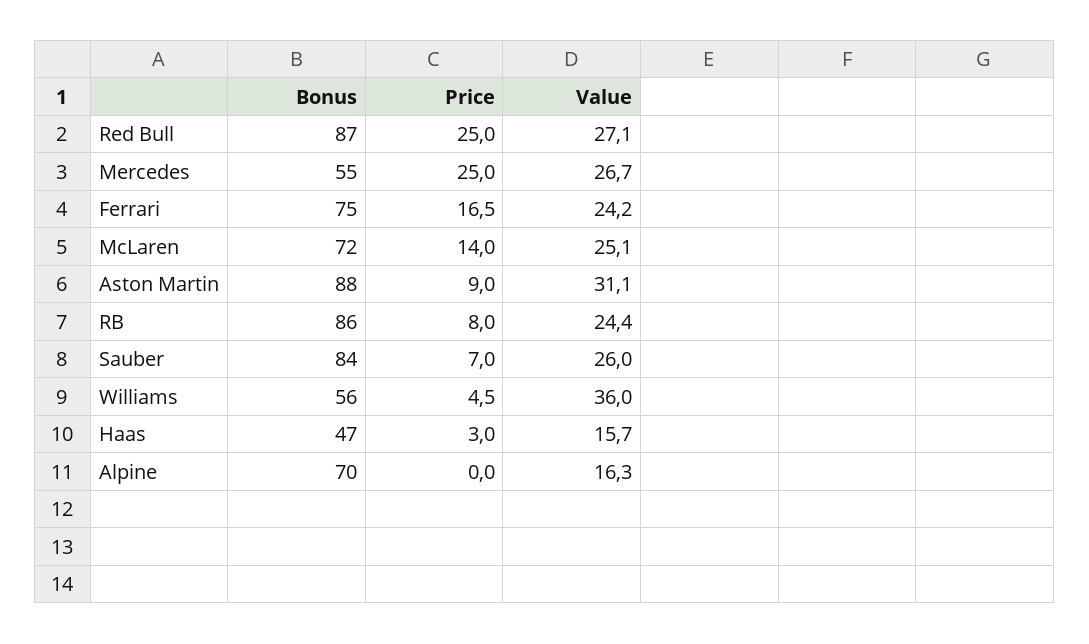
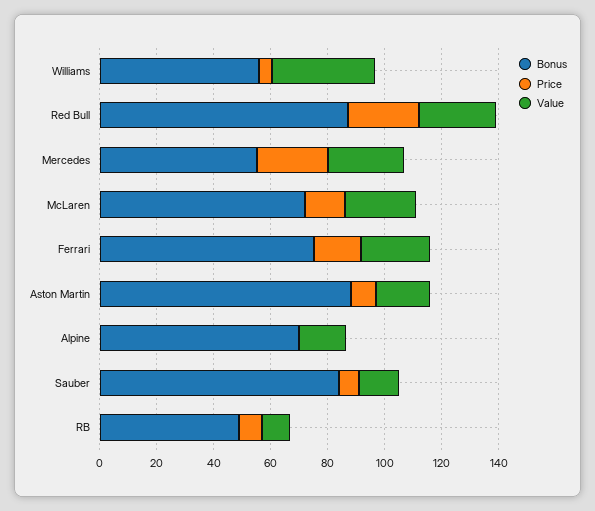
  {
    "Bonus": {
      "Red Bull": 87,
      "Mercedes": 55,
      "Ferrari": 75,
      "McLaren": 72,
      "Aston Martin": 88,
-     "RB": 86,
+     "RB": 50,
      "Sauber": 84,
      "Williams": 56,
-     "Haas": 47,
      "Alpine": 70
    },
    "Price": {
      "Red Bull": 25,
      "Mercedes": 25,
      "Ferrari": 16.5,
      "McLaren": 14,
      "Aston Martin": 9,
      "RB": 8,
      "Sauber": 7,
      "Williams": 4.5,
-     "Haas": 3,
      "Alpine": 0
    },
    "Value": {
      "Red Bull": 27.1,
      "Mercedes": 26.7,
      "Ferrari": 24.2,
      "McLaren": 25.1,
-     "Aston Martin": 31.1,
+     "Aston Martin": 20,
-     "RB": 24.4,
+     "RB": 10,
-     "Sauber": 26,
+     "Sauber": 15,
      "Williams": 36,
-     "Haas": 15.7,
      "Alpine": 16.3
    }
  }

